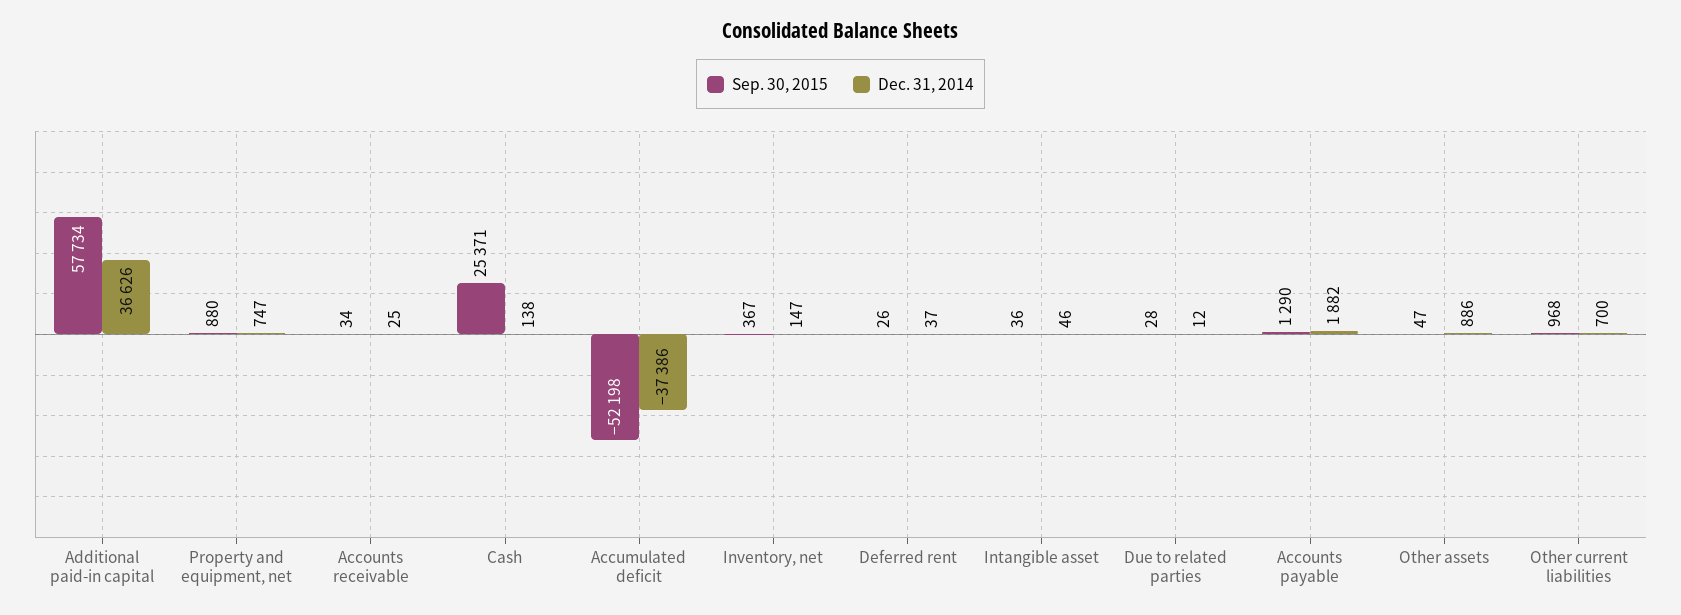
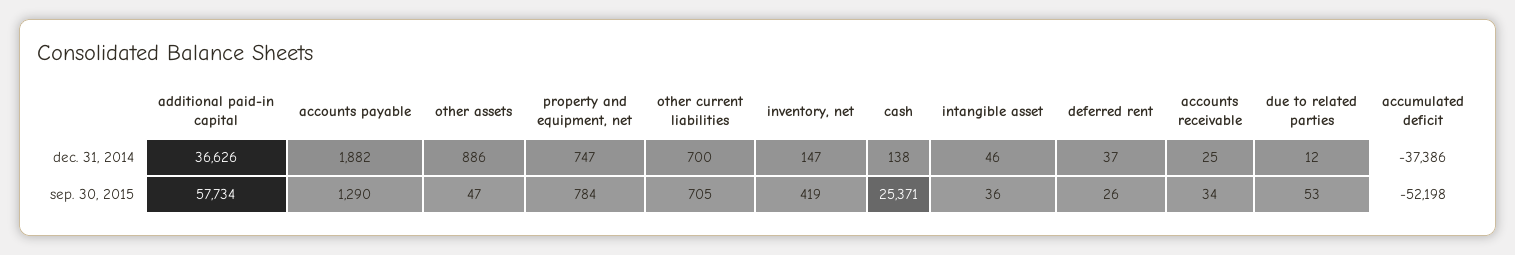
  {
    "Sep. 30, 2015": {
      "Additional paid-in capital": 57734,
-     "Property and equipment, net": 880,
+     "Property and equipment, net": 784,
      "Accounts receivable": 34,
      "Cash": 25371,
      "Accumulated deficit": -52198,
-     "Inventory, net": 367,
+     "Inventory, net": 419,
      "Deferred rent": 26,
      "Intangible asset": 36,
-     "Due to related parties": 28,
+     "Due to related parties": 53,
      "Accounts payable": 1290,
      "Other assets": 47,
-     "Other current liabilities": 968
+     "Other current liabilities": 705
    },
    "Dec. 31, 2014": {
      "Additional paid-in capital": 36626,
      "Property and equipment, net": 747,
      "Accounts receivable": 25,
      "Cash": 138,
      "Accumulated deficit": -37386,
      "Inventory, net": 147,
      "Deferred rent": 37,
      "Intangible asset": 46,
      "Due to related parties": 12,
      "Accounts payable": 1882,
      "Other assets": 886,
      "Other current liabilities": 700
    }
  }

